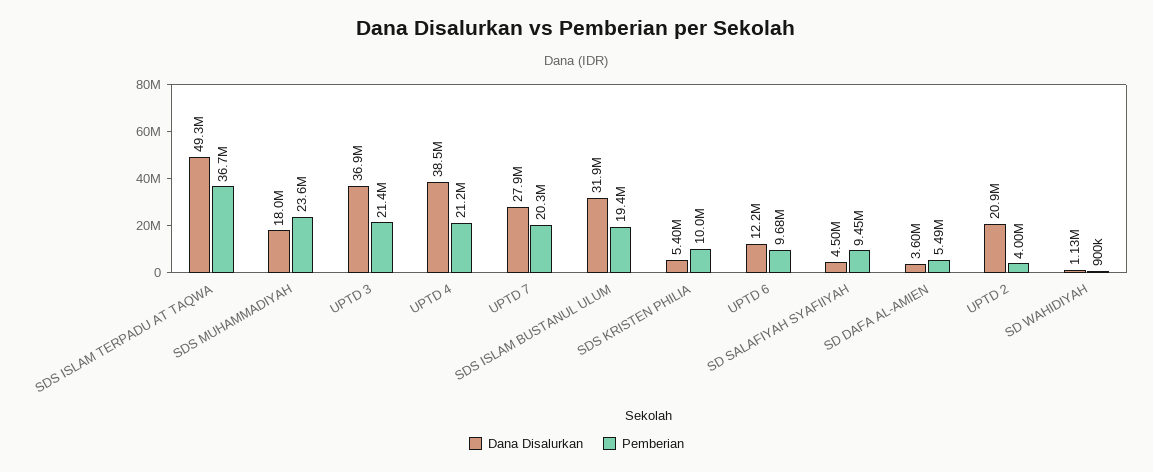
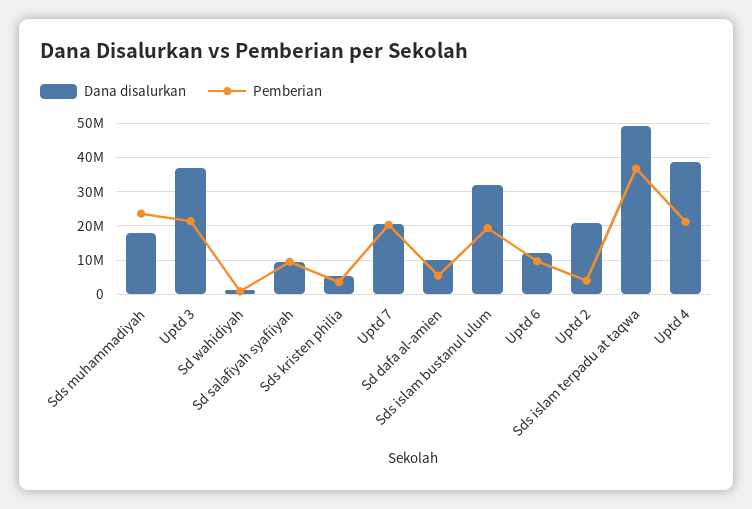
  {
    "Dana Disalurkan": {
      "SDS ISLAM TERPADU AT TAQWA": 49300000,
      "SDS MUHAMMADIYAH": 18000000,
      "UPTD 3": 36900000,
      "UPTD 4": 38500000,
-     "UPTD 7": 27900000,
+     "UPTD 7": 20000000,
      "SDS ISLAM BUSTANUL ULUM": 31900000,
      "SDS KRISTEN PHILIA": 5400000,
      "UPTD 6": 12200000,
-     "SD SALAFIYAH SYAFIIYAH": 4500000,
+     "SD SALAFIYAH SYAFIIYAH": 10000000,
-     "SD DAFA AL-AMIEN": 3600000,
+     "SD DAFA AL-AMIEN": 10000000,
      "UPTD 2": 20900000,
      "SD WAHIDIYAH": 1130000
    },
    "Pemberian": {
      "SDS ISLAM TERPADU AT TAQWA": 36700000,
      "SDS MUHAMMADIYAH": 23600000,
      "UPTD 3": 21400000,
      "UPTD 4": 21200000,
      "UPTD 7": 20300000,
      "SDS ISLAM BUSTANUL ULUM": 19400000,
-     "SDS KRISTEN PHILIA": 10000000,
+     "SDS KRISTEN PHILIA": 4000000,
      "UPTD 6": 9680000,
      "SD SALAFIYAH SYAFIIYAH": 9450000,
      "SD DAFA AL-AMIEN": 5490000,
      "UPTD 2": 4000000,
      "SD WAHIDIYAH": 900000
    }
  }

